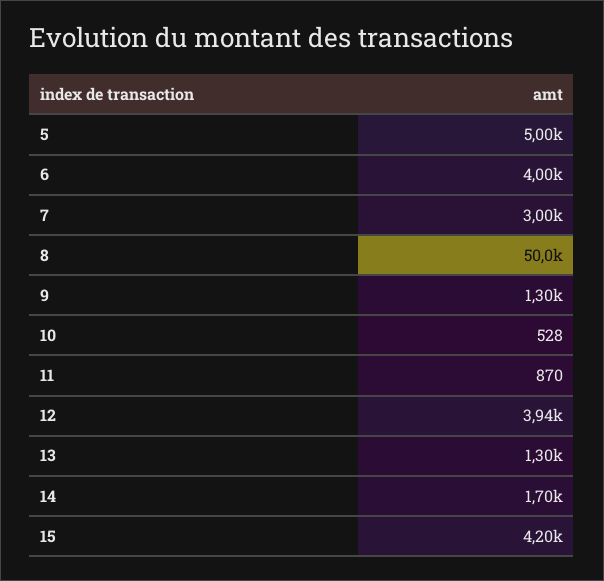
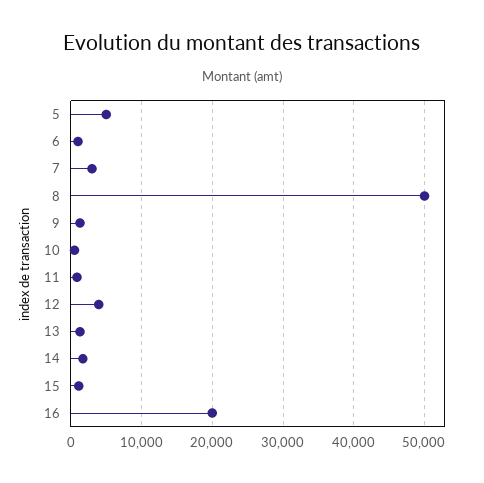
  {
    "5": 5000,
-   "6": 4000,
+   "6": 1000,
    "7": 3000,
    "8": 50000,
    "9": 1300,
    "10": 528,
    "11": 870,
    "12": 3940,
    "13": 1300,
    "14": 1700,
-   "15": 4200
+   "15": 1000,
+   "16": 20000
  }

